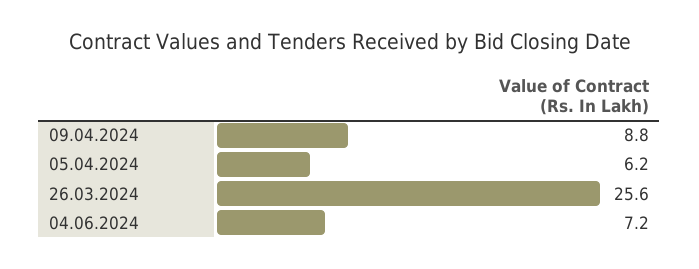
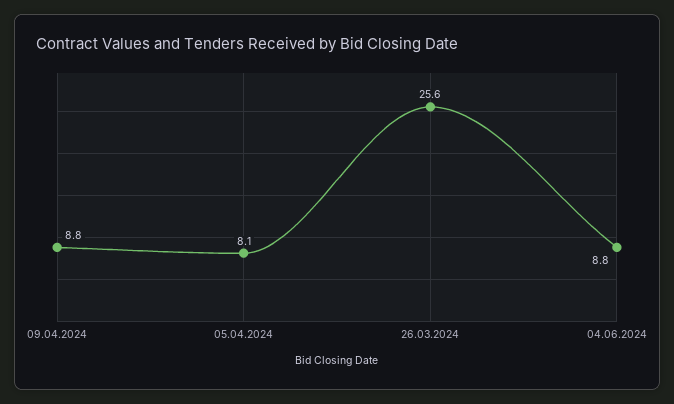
  {
    "09.04.2024": 8.8,
-   "05.04.2024": 6.2,
+   "05.04.2024": 8.1,
    "26.03.2024": 25.6,
-   "04.06.2024": 7.2
+   "04.06.2024": 8.8
  }

